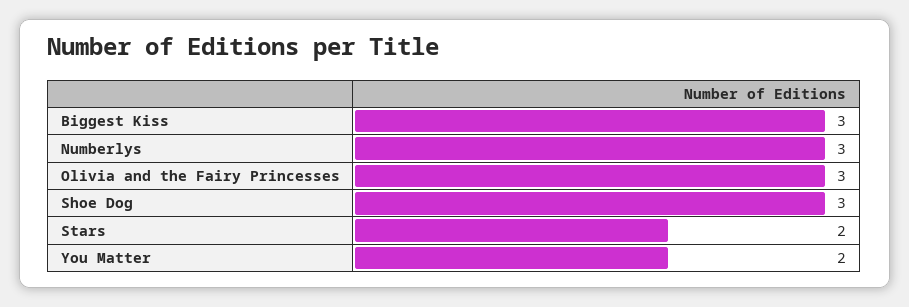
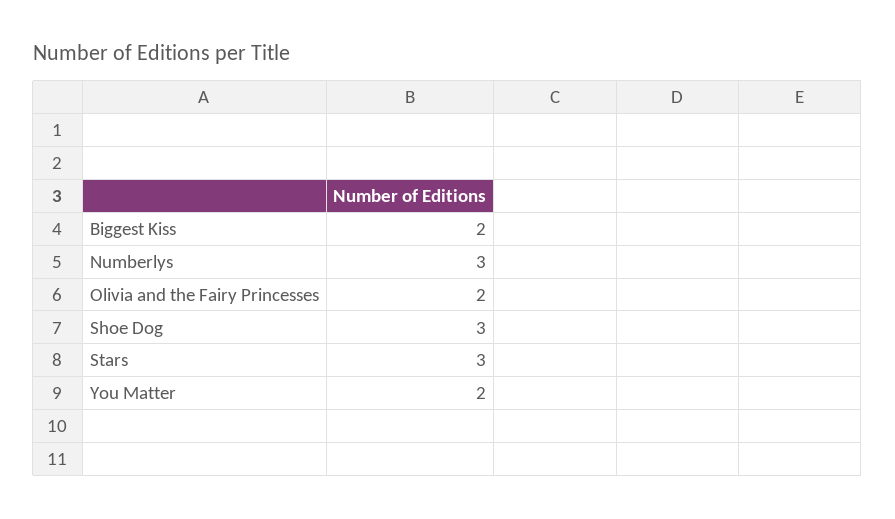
  {
-   "Biggest Kiss": 3,
+   "Biggest Kiss": 2,
    "Numberlys": 3,
-   "Olivia and the Fairy Princesses": 3,
+   "Olivia and the Fairy Princesses": 2,
    "Shoe Dog": 3,
-   "Stars": 2,
+   "Stars": 3,
    "You Matter": 2
  }

